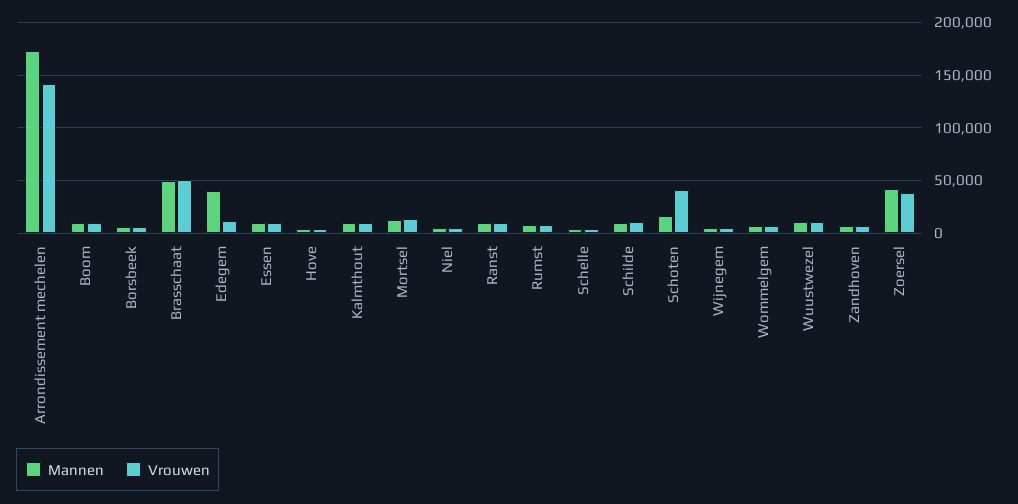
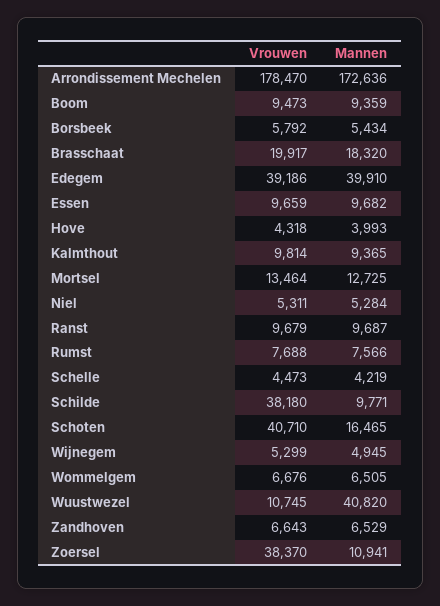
  {
    "Mannen": {
      "Arrondissement mechelen": 172636,
      "Boom": 9359,
      "Borsbeek": 5434,
-     "Brasschaat": 50000,
+     "Brasschaat": 18320,
      "Edegem": 39910,
      "Essen": 9682,
      "Hove": 3993,
      "Kalmthout": 9365,
      "Mortsel": 12725,
      "Niel": 5284,
      "Ranst": 9687,
      "Rumst": 7566,
      "Schelle": 4219,
      "Schilde": 9771,
      "Schoten": 16465,
      "Wijnegem": 4945,
      "Wommelgem": 6505,
-     "Wuustwezel": 10000,
+     "Wuustwezel": 40820,
      "Zandhoven": 6529,
-     "Zoersel": 40000
+     "Zoersel": 10941
    },
    "Vrouwen": {
-     "Arrondissement mechelen": 140000,
+     "Arrondissement mechelen": 178470,
      "Boom": 9473,
      "Borsbeek": 5792,
-     "Brasschaat": 50000,
+     "Brasschaat": 19917,
-     "Edegem": 10000,
+     "Edegem": 39186,
      "Essen": 9659,
      "Hove": 4318,
      "Kalmthout": 9814,
      "Mortsel": 13464,
      "Niel": 5311,
      "Ranst": 9679,
      "Rumst": 7688,
      "Schelle": 4473,
-     "Schilde": 10000,
+     "Schilde": 38180,
      "Schoten": 40710,
      "Wijnegem": 5299,
      "Wommelgem": 6676,
      "Wuustwezel": 10745,
      "Zandhoven": 6643,
      "Zoersel": 38370
    }
  }

